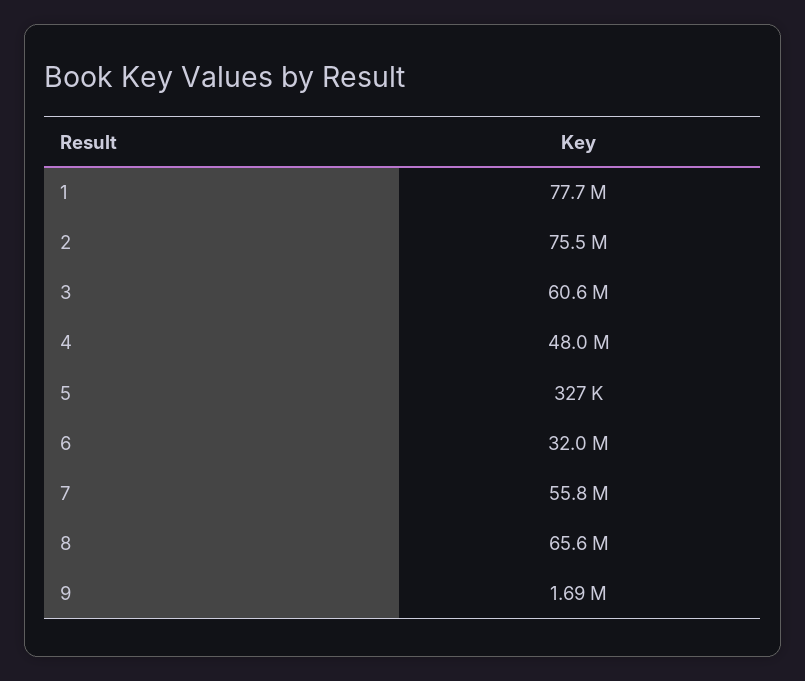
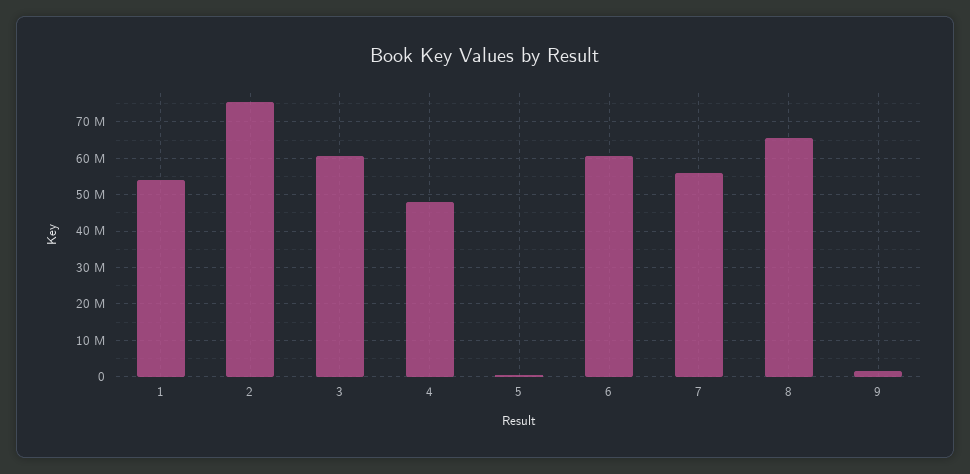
  {
-   "1": 77700000,
+   "1": 54000000,
    "2": 75500000,
    "3": 60600000,
    "4": 48000000,
    "5": 327000,
-   "6": 32000000,
+   "6": 60000000,
    "7": 55800000,
    "8": 65600000,
    "9": 1690000
  }

